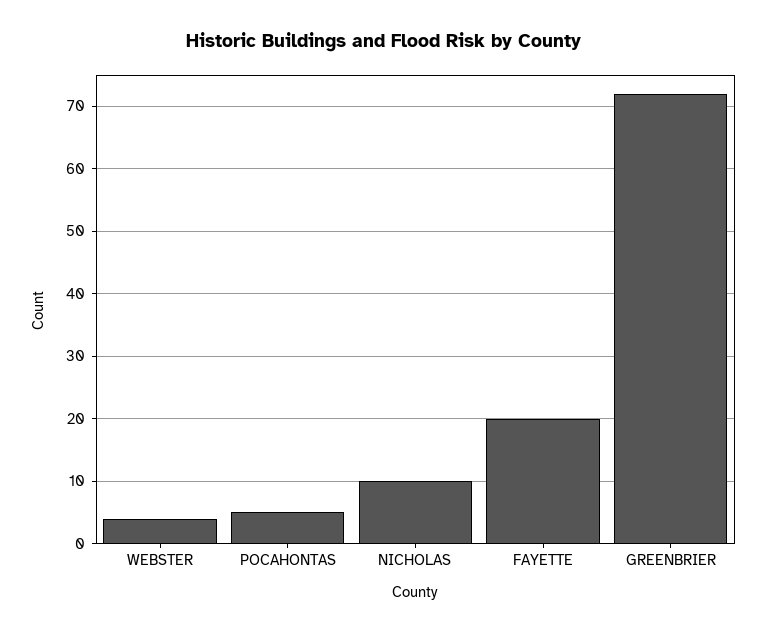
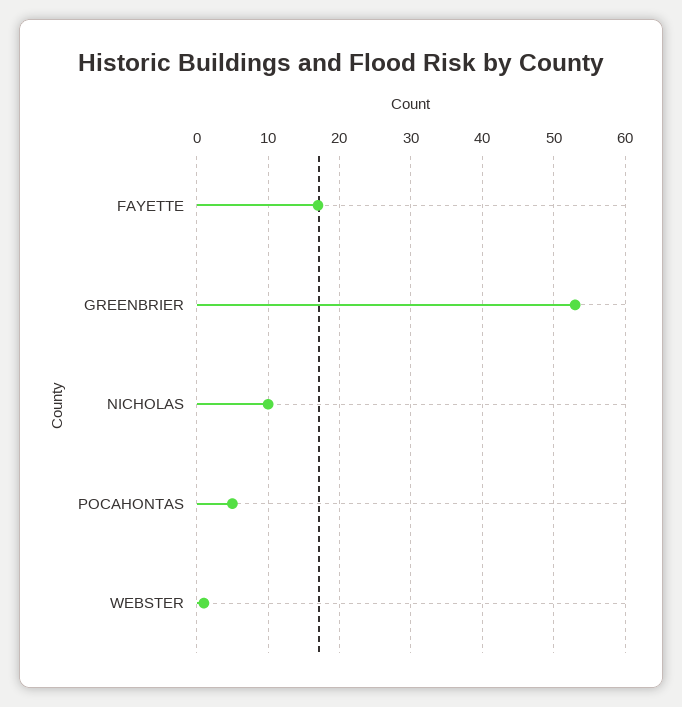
  {
-   "WEBSTER": 4,
+   "WEBSTER": 1,
    "POCAHONTAS": 5,
    "NICHOLAS": 10,
-   "FAYETTE": 20,
+   "FAYETTE": 17,
-   "GREENBRIER": 72
+   "GREENBRIER": 53
  }

